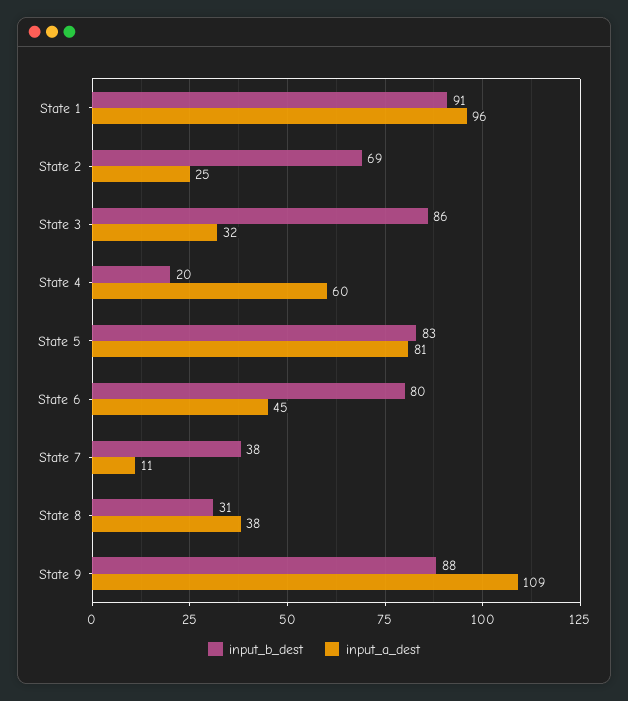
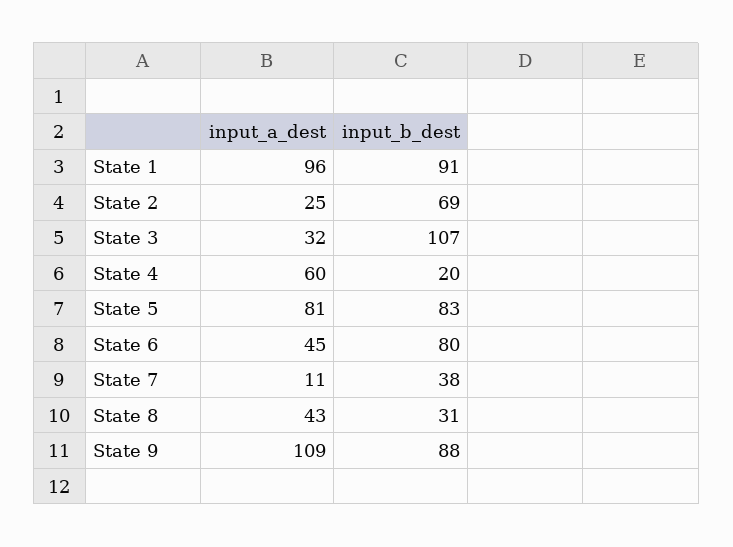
  {
    "input_b_dest": {
      "State 1": 91,
      "State 2": 69,
-     "State 3": 86,
+     "State 3": 107,
      "State 4": 20,
      "State 5": 83,
      "State 6": 80,
      "State 7": 38,
      "State 8": 31,
      "State 9": 88
    },
    "input_a_dest": {
      "State 1": 96,
      "State 2": 25,
      "State 3": 32,
      "State 4": 60,
      "State 5": 81,
      "State 6": 45,
      "State 7": 11,
-     "State 8": 38,
+     "State 8": 43,
      "State 9": 109
    }
  }

